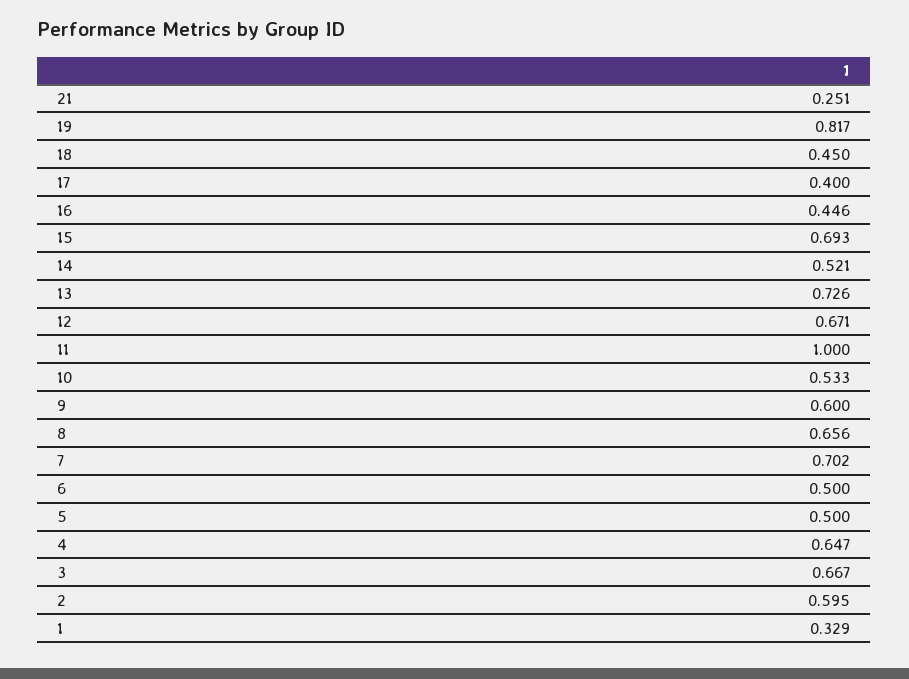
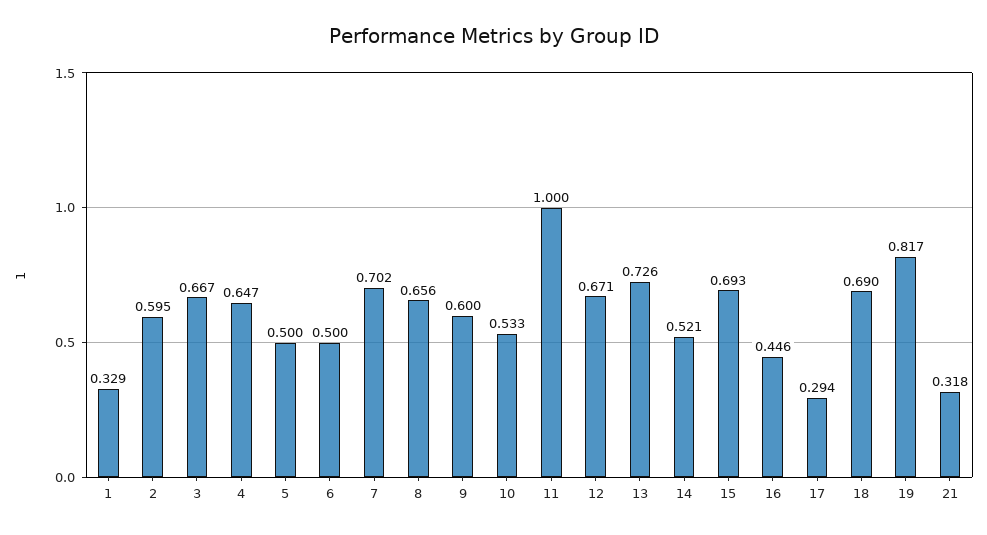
  {
-   "21": 0.251,
+   "21": 0.318,
    "19": 0.817,
-   "18": 0.45,
+   "18": 0.69,
-   "17": 0.4,
+   "17": 0.294,
    "16": 0.446,
    "15": 0.693,
    "14": 0.521,
    "13": 0.726,
    "12": 0.671,
    "11": 1,
    "10": 0.533,
    "9": 0.6,
    "8": 0.656,
    "7": 0.702,
    "6": 0.5,
    "5": 0.5,
    "4": 0.647,
    "3": 0.667,
    "2": 0.595,
    "1": 0.329
  }

